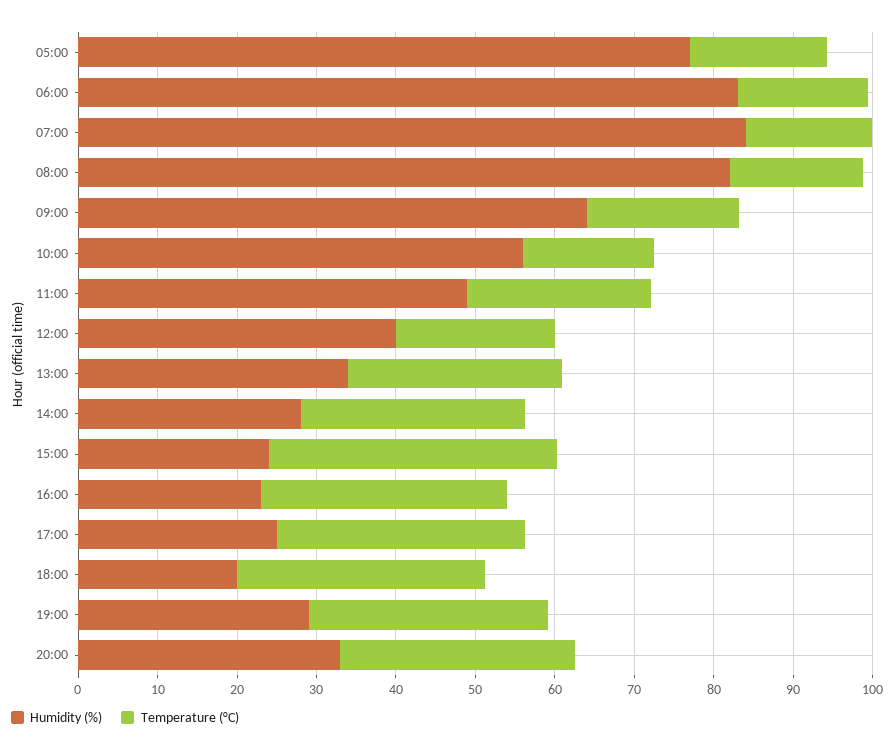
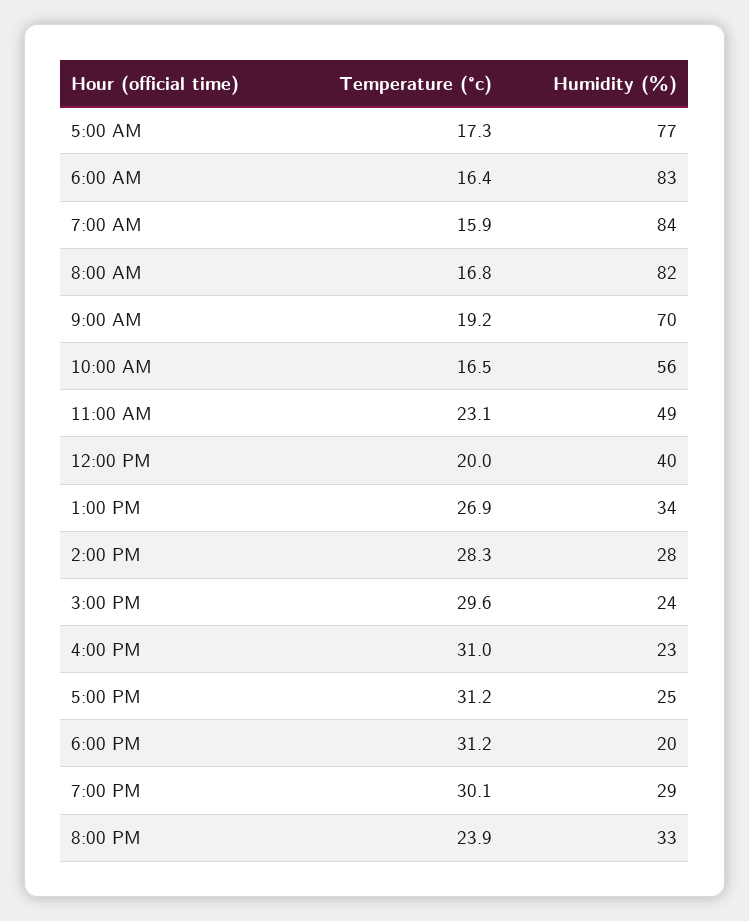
  {
    "Humidity (%)": {
      "05:00": 77,
      "06:00": 83,
      "07:00": 84,
      "08:00": 82,
-     "09:00": 64,
+     "09:00": 70,
      "10:00": 56,
      "11:00": 49,
      "12:00": 40,
      "13:00": 34,
      "14:00": 28,
      "15:00": 24,
      "16:00": 23,
      "17:00": 25,
      "18:00": 20,
      "19:00": 29,
      "20:00": 33
    },
    "Temperature (°C)": {
      "05:00": 17.3,
      "06:00": 16.4,
      "07:00": 15.9,
      "08:00": 16.8,
      "09:00": 19.2,
      "10:00": 16.5,
      "11:00": 23.1,
      "12:00": 20,
      "13:00": 26.9,
      "14:00": 28.3,
-     "15:00": 36,
+     "15:00": 29.6,
      "16:00": 31,
      "17:00": 31.2,
      "18:00": 31.2,
      "19:00": 30.1,
-     "20:00": 30
+     "20:00": 23.9
    }
  }

